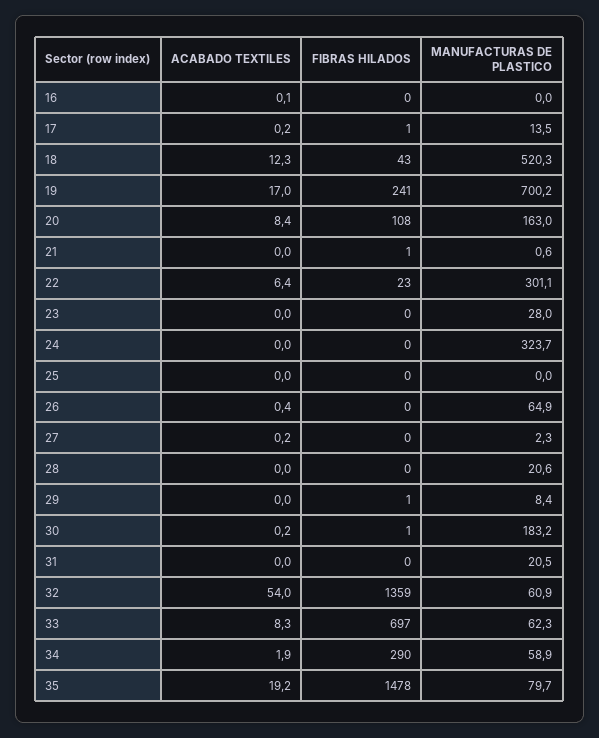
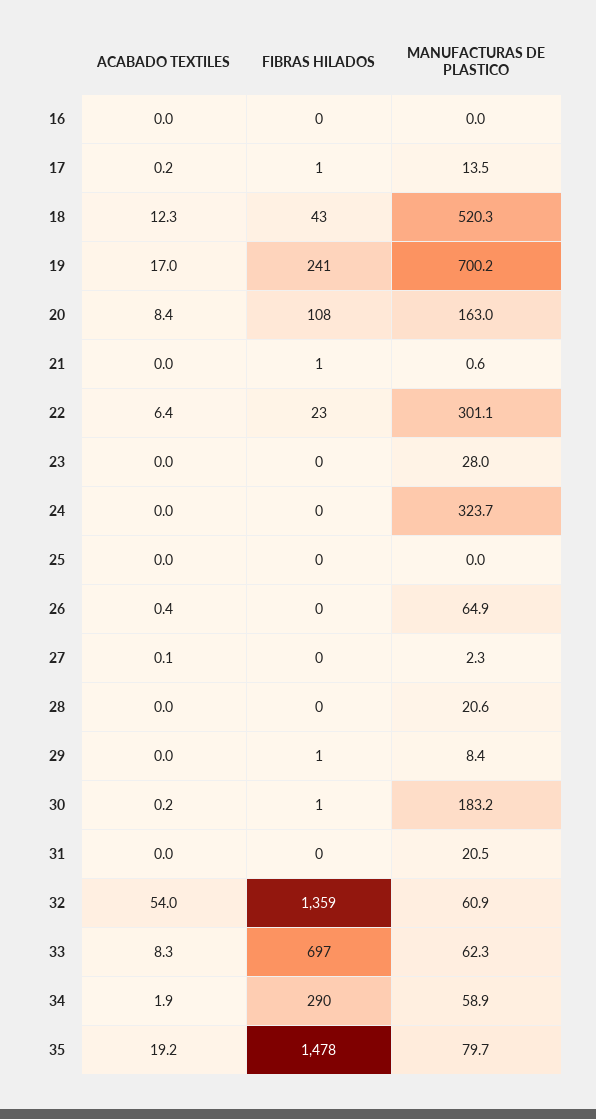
  {
    "ACABADO TEXTILES": {
-     "16": 0.1,
+     "16": 0,
      "17": 0.2,
      "18": 12.3,
      "19": 17,
      "20": 8.4,
      "21": 0,
      "22": 6.4,
      "23": 0,
      "24": 0,
      "25": 0,
      "26": 0.4,
-     "27": 0.2,
+     "27": 0.1,
      "28": 0,
      "29": 0,
      "30": 0.2,
      "31": 0,
      "32": 54,
      "33": 8.3,
      "34": 1.9,
      "35": 19.2
    },
    "FIBRAS HILADOS": {
      "16": 0,
      "17": 1,
      "18": 43,
      "19": 241,
      "20": 108,
      "21": 1,
      "22": 23,
      "23": 0,
      "24": 0,
      "25": 0,
      "26": 0,
      "27": 0,
      "28": 0,
      "29": 1,
      "30": 1,
      "31": 0,
      "32": 1359,
      "33": 697,
      "34": 290,
      "35": 1478
    },
    "MANUFACTURAS DE PLASTICO": {
      "16": 0,
      "17": 13.5,
      "18": 520.3,
      "19": 700.2,
      "20": 163,
      "21": 0.6,
      "22": 301.1,
      "23": 28,
      "24": 323.7,
      "25": 0,
      "26": 64.9,
      "27": 2.3,
      "28": 20.6,
      "29": 8.4,
      "30": 183.2,
      "31": 20.5,
      "32": 60.9,
      "33": 62.3,
      "34": 58.9,
      "35": 79.7
    }
  }

